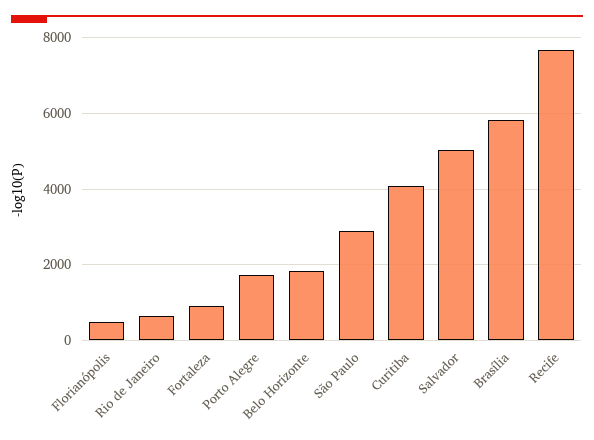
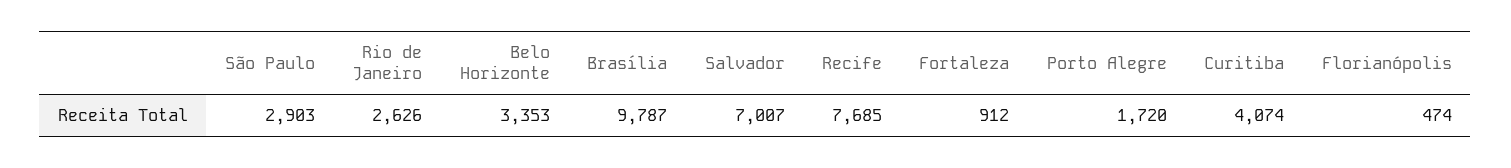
  {
    "Florianópolis": 474,
-   "Rio de Janeiro": 600,
+   "Rio de Janeiro": 2626,
    "Fortaleza": 912,
    "Porto Alegre": 1720,
-   "Belo Horizonte": 1800,
+   "Belo Horizonte": 3353,
    "São Paulo": 2903,
    "Curitiba": 4074,
-   "Salvador": 5000,
+   "Salvador": 7007,
-   "Brasília": 5800,
+   "Brasília": 9787,
    "Recife": 7685
  }

